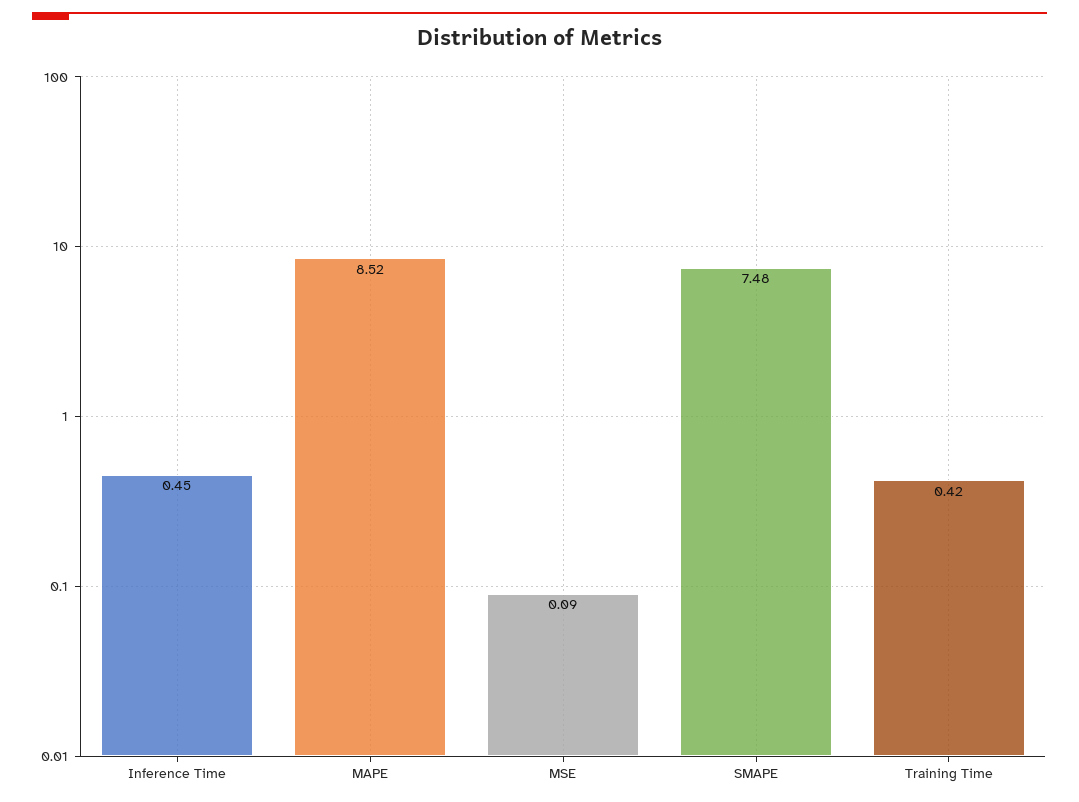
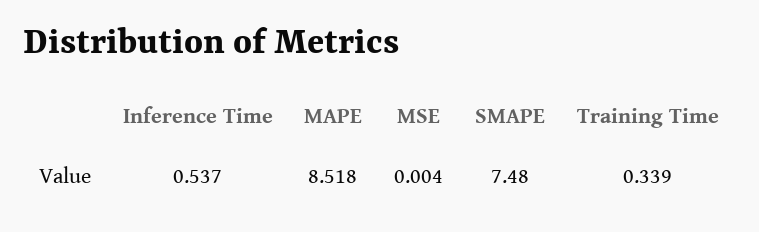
  {
-   "Inference Time": 0.45,
+   "Inference Time": 0.537,
    "MAPE": 8.518,
-   "MSE": 0.09,
+   "MSE": 0.004,
    "SMAPE": 7.48,
-   "Training Time": 0.42
+   "Training Time": 0.339
  }

